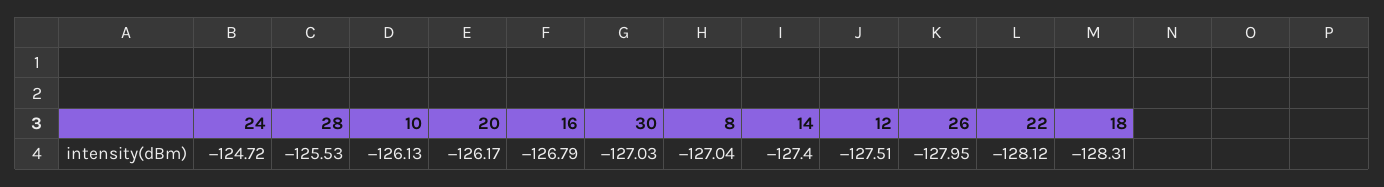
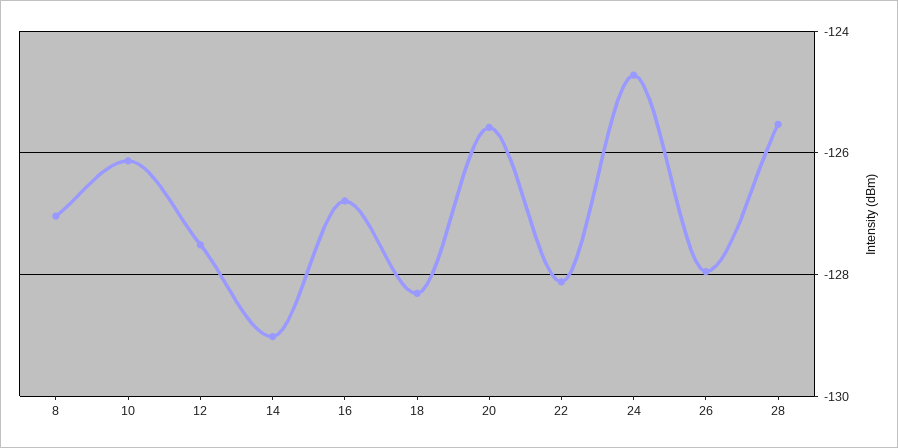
  {
    "24": -124.72,
    "28": -125.53,
    "10": -126.13,
-   "20": -126.17,
+   "20": -125.6,
    "16": -126.79,
-   "30": -127.03,
    "8": -127.04,
-   "14": -127.4,
+   "14": -129,
    "12": -127.51,
    "26": -127.95,
    "22": -128.12,
    "18": -128.31
  }

